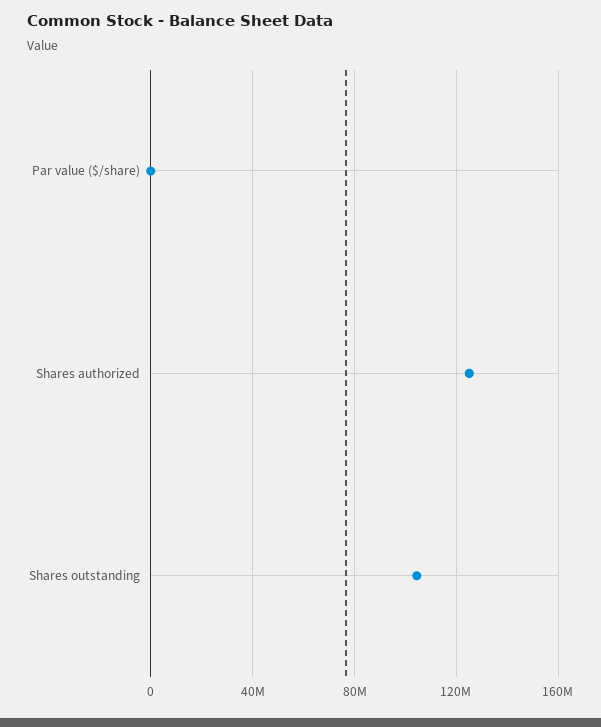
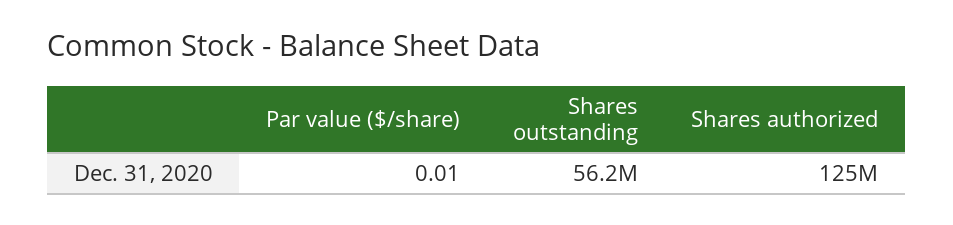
  {
    "Par value ($/share)": 0.01,
    "Shares authorized": 125000000,
-   "Shares outstanding": 105000000
+   "Shares outstanding": 56200000
  }

